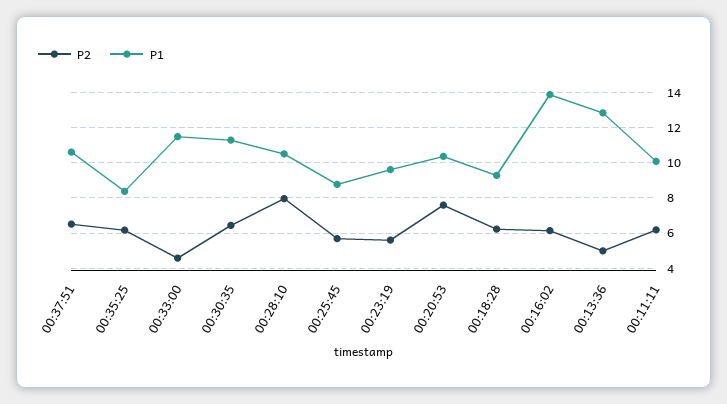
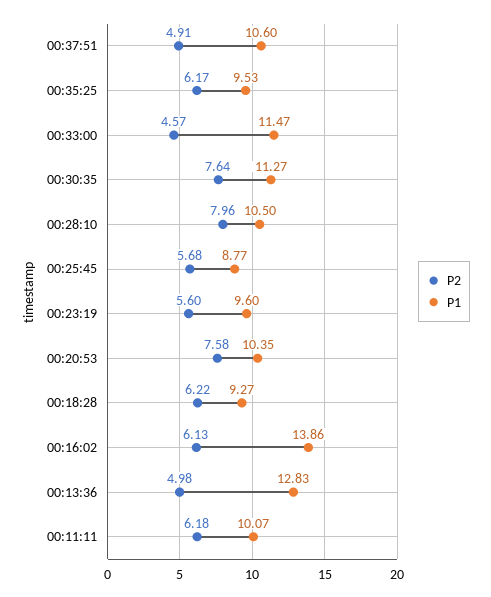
  {
    "P2": {
-     "00:37:51": 6.5,
+     "00:37:51": 4.91,
      "00:35:25": 6.17,
      "00:33:00": 4.57,
-     "00:30:35": 6.5,
+     "00:30:35": 7.64,
      "00:28:10": 7.96,
      "00:25:45": 5.68,
      "00:23:19": 5.6,
      "00:20:53": 7.58,
      "00:18:28": 6.22,
      "00:16:02": 6.13,
      "00:13:36": 4.98,
      "00:11:11": 6.18
    },
    "P1": {
      "00:37:51": 10.6,
-     "00:35:25": 8.5,
+     "00:35:25": 9.53,
      "00:33:00": 11.47,
      "00:30:35": 11.27,
      "00:28:10": 10.5,
      "00:25:45": 8.77,
      "00:23:19": 9.6,
      "00:20:53": 10.35,
      "00:18:28": 9.27,
      "00:16:02": 13.86,
      "00:13:36": 12.83,
      "00:11:11": 10.07
    }
  }

